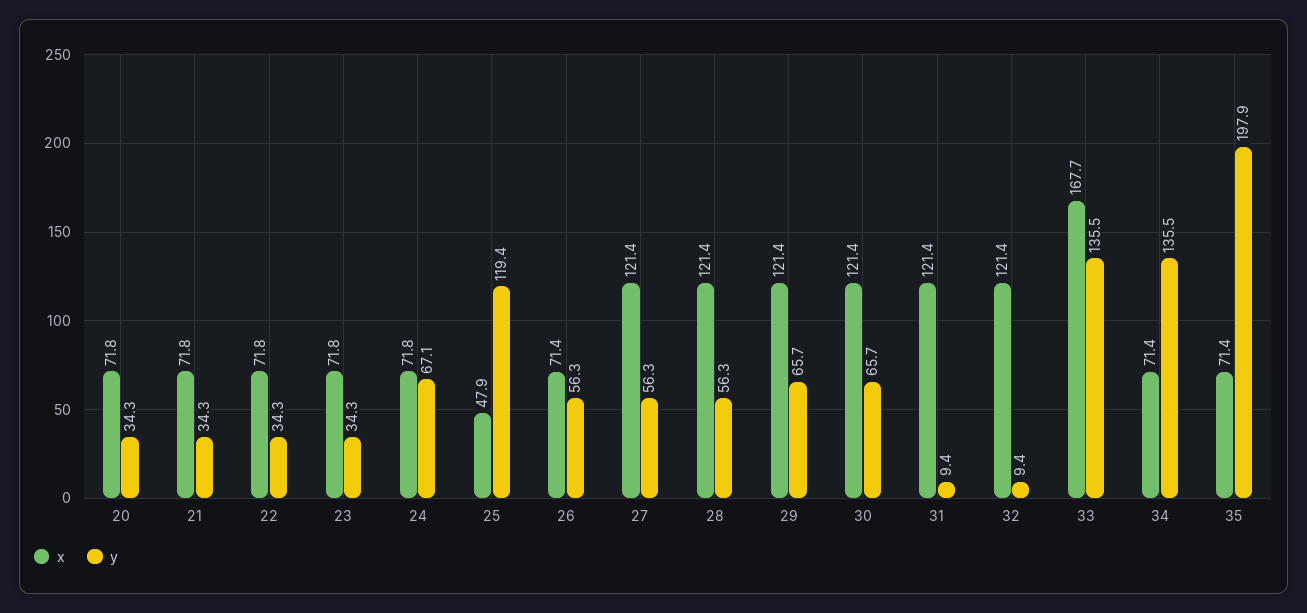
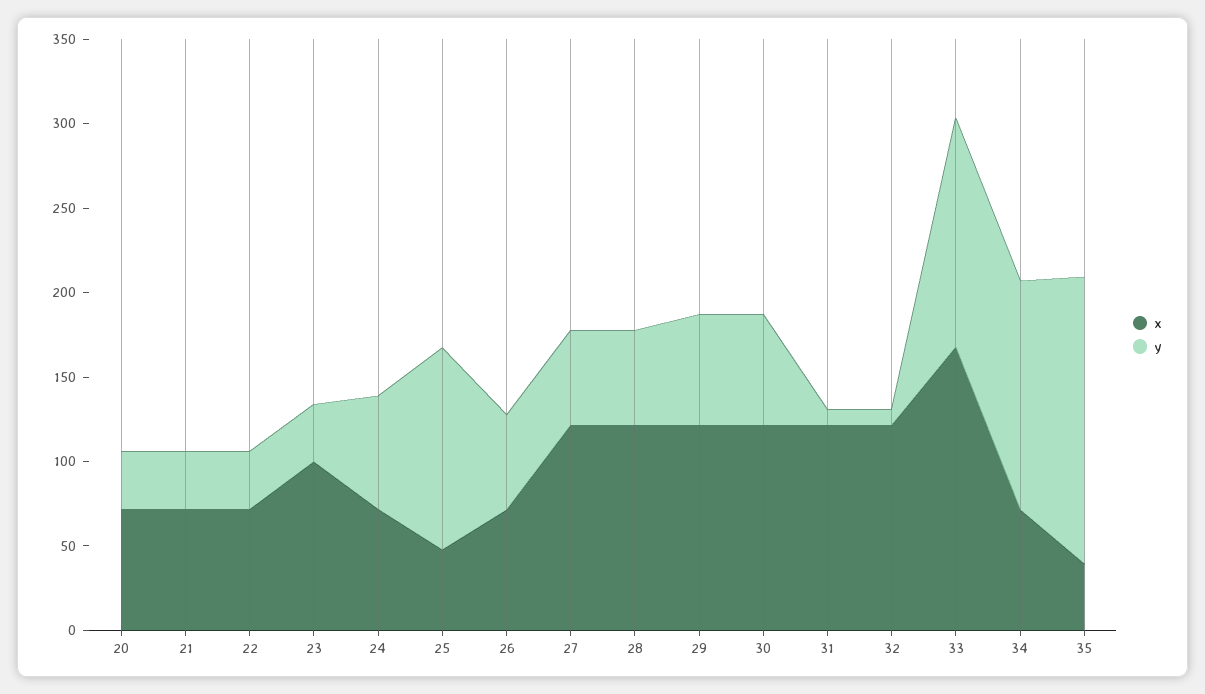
  {
    "x": {
      "20": 71.8,
      "21": 71.8,
      "22": 71.8,
-     "23": 71.8,
+     "23": 100,
      "24": 71.8,
      "25": 47.9,
      "26": 71.4,
      "27": 121.4,
      "28": 121.4,
      "29": 121.4,
      "30": 121.4,
      "31": 121.4,
      "32": 121.4,
      "33": 167.7,
      "34": 71.4,
-     "35": 71.4
+     "35": 40
    },
    "y": {
      "20": 34.3,
      "21": 34.3,
      "22": 34.3,
      "23": 34.3,
      "24": 67.1,
      "25": 119.4,
      "26": 56.3,
      "27": 56.3,
      "28": 56.3,
      "29": 65.7,
      "30": 65.7,
      "31": 9.4,
      "32": 9.4,
      "33": 135.5,
      "34": 135.5,
-     "35": 197.9
+     "35": 170
    }
  }

